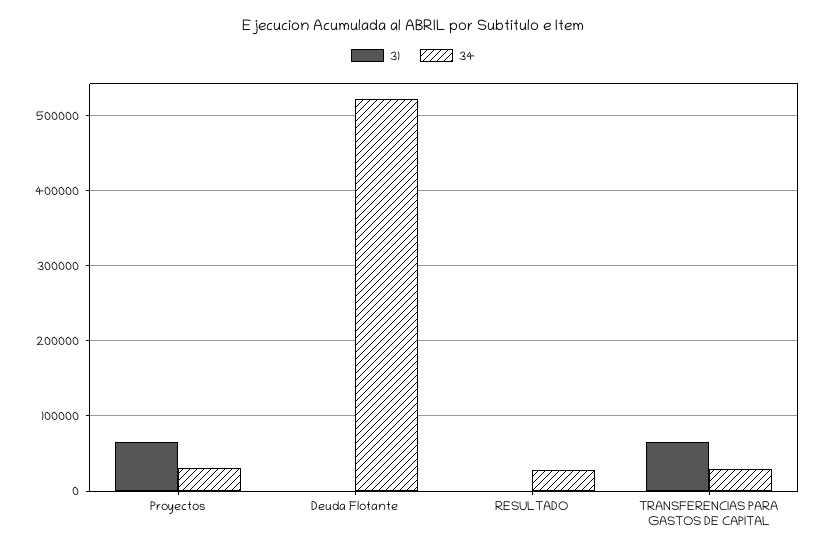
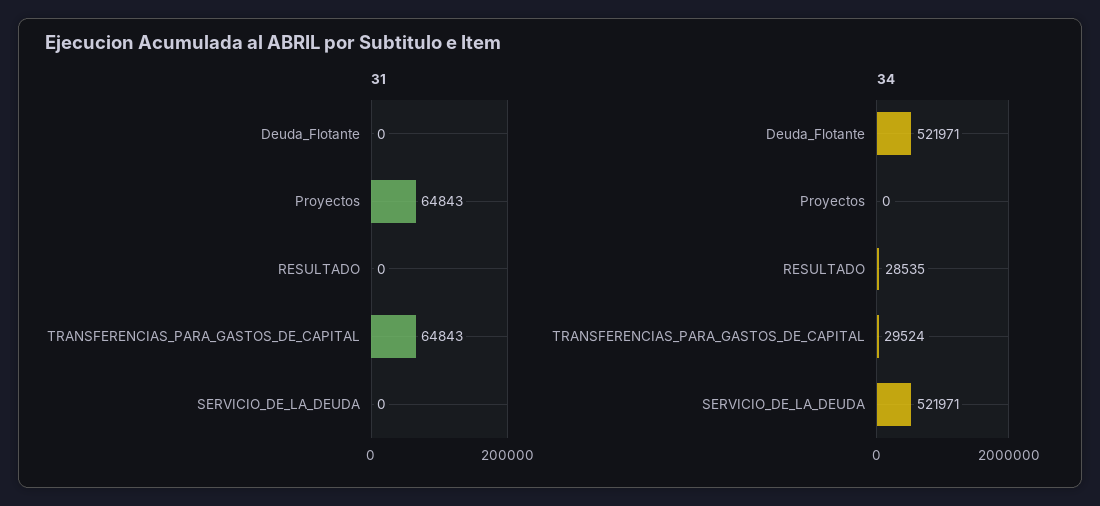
  {
    "31": {
      "Proyectos": 64843,
      "Deuda Flotante": 0,
      "RESULTADO": 0,
-     "TRANSFERENCIAS PARA GASTOS DE CAPITAL": 64843
+     "TRANSFERENCIAS PARA GASTOS DE CAPITAL": 64843,
+     "SERVICIO_DE_LA_DEUDA": 0
    },
    "34": {
-     "Proyectos": 30000,
+     "Proyectos": 0,
      "Deuda Flotante": 521971,
      "RESULTADO": 28535,
-     "TRANSFERENCIAS PARA GASTOS DE CAPITAL": 29524
+     "TRANSFERENCIAS PARA GASTOS DE CAPITAL": 29524,
+     "SERVICIO_DE_LA_DEUDA": 521971
    }
  }

